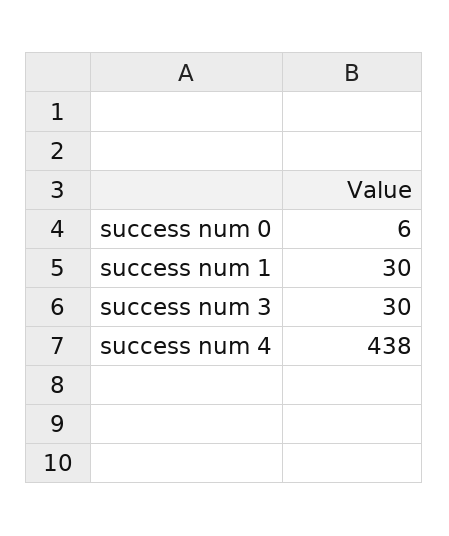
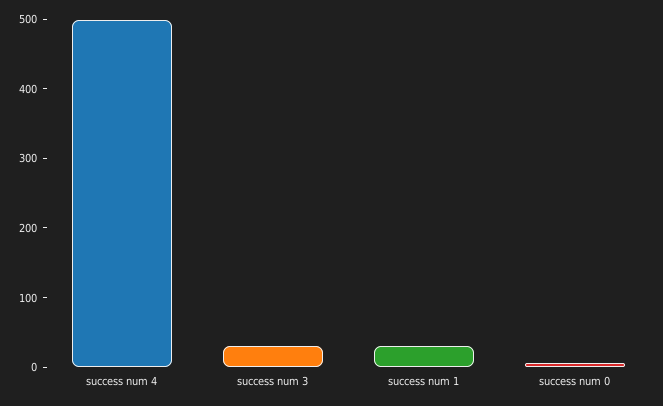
  {
    "success num 0": 6,
    "success num 1": 30,
    "success num 3": 30,
-   "success num 4": 438
+   "success num 4": 500
  }

